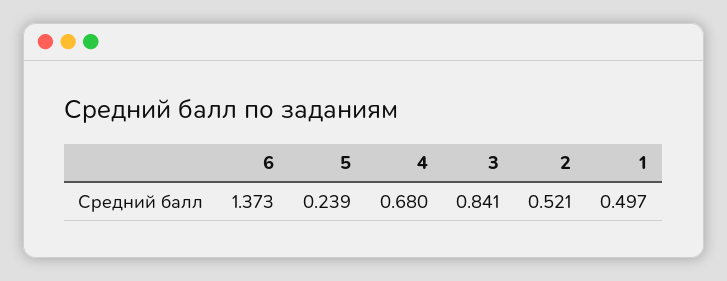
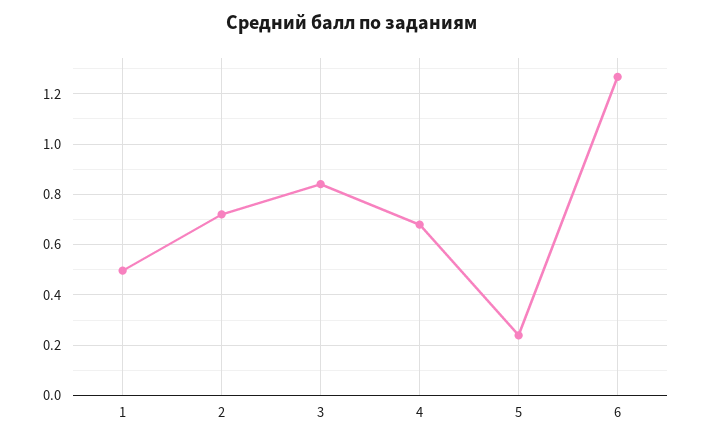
  {
-   "6": 1.373,
+   "6": 1.275,
    "5": 0.239,
    "4": 0.68,
    "3": 0.841,
-   "2": 0.521,
+   "2": 0.725,
    "1": 0.497
  }

